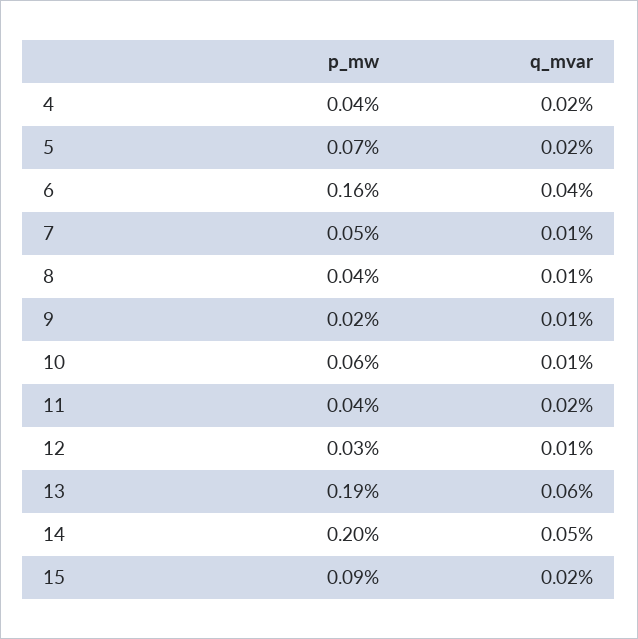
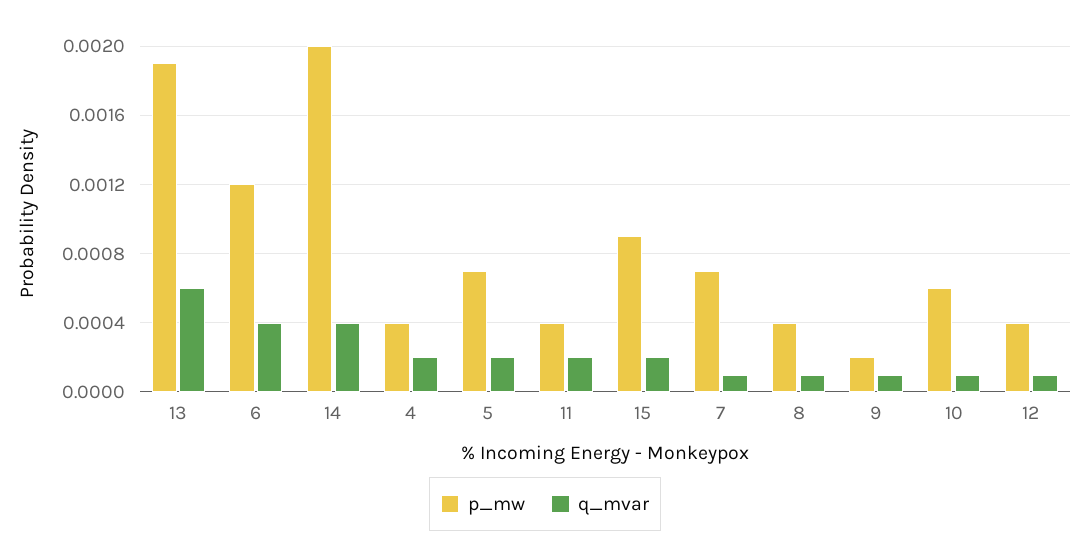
  {
    "p_mw": {
      "4": 0.0004,
      "5": 0.0007,
-     "6": 0.0016,
+     "6": 0.0012,
-     "7": 0.0005,
+     "7": 0.0007,
      "8": 0.0004,
      "9": 0.0002,
      "10": 0.0006,
      "11": 0.0004,
-     "12": 0.0003,
+     "12": 0.0004,
      "13": 0.0019,
      "14": 0.002,
      "15": 0.0009
    },
    "q_mvar": {
      "4": 0.0002,
      "5": 0.0002,
      "6": 0.0004,
      "7": 0.0001,
      "8": 0.0001,
      "9": 0.0001,
      "10": 0.0001,
      "11": 0.0002,
      "12": 0.0001,
      "13": 0.0006,
-     "14": 0.0005,
+     "14": 0.0004,
      "15": 0.0002
    }
  }

